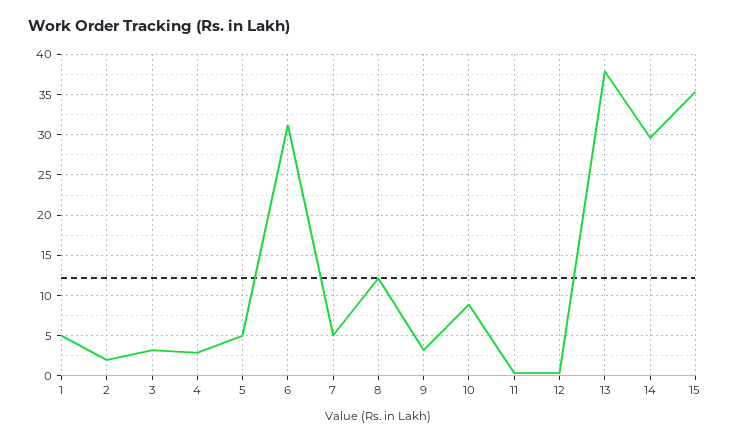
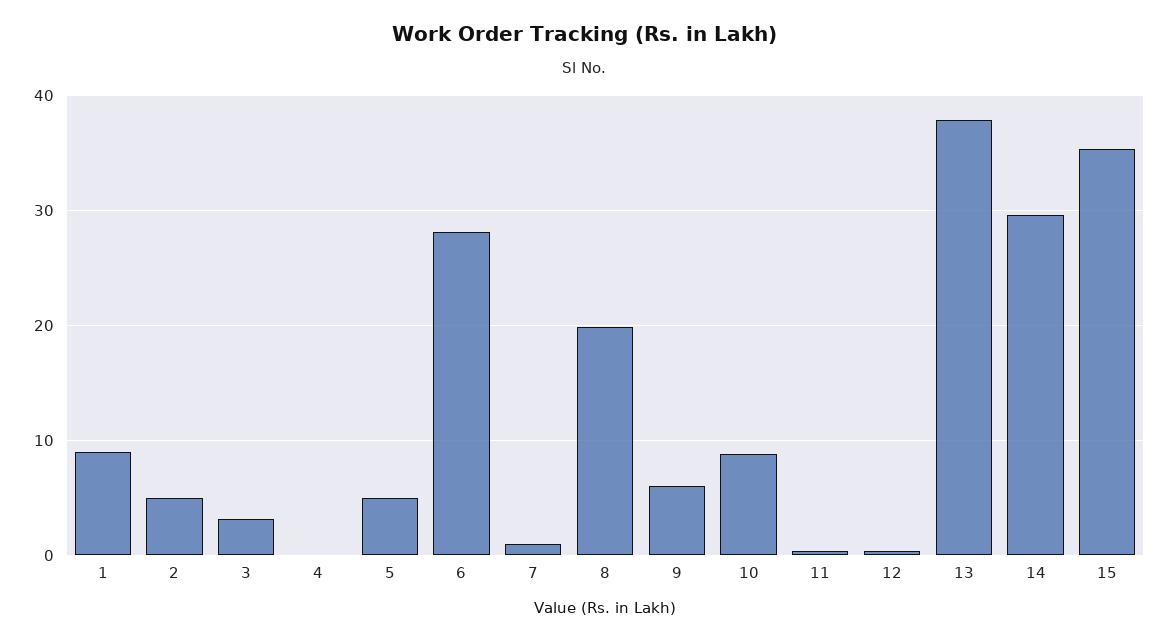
  {
-   "1": 5,
+   "1": 9,
-   "2": 2,
+   "2": 5,
    "3": 3,
-   "4": 3,
+   "4": 0,
    "5": 5,
-   "6": 31,
+   "6": 28,
-   "7": 5,
+   "7": 1,
-   "8": 12,
+   "8": 20,
-   "9": 3,
+   "9": 6,
    "10": 9,
    "11": 0,
    "12": 0,
    "13": 38,
    "14": 30,
    "15": 35
  }

